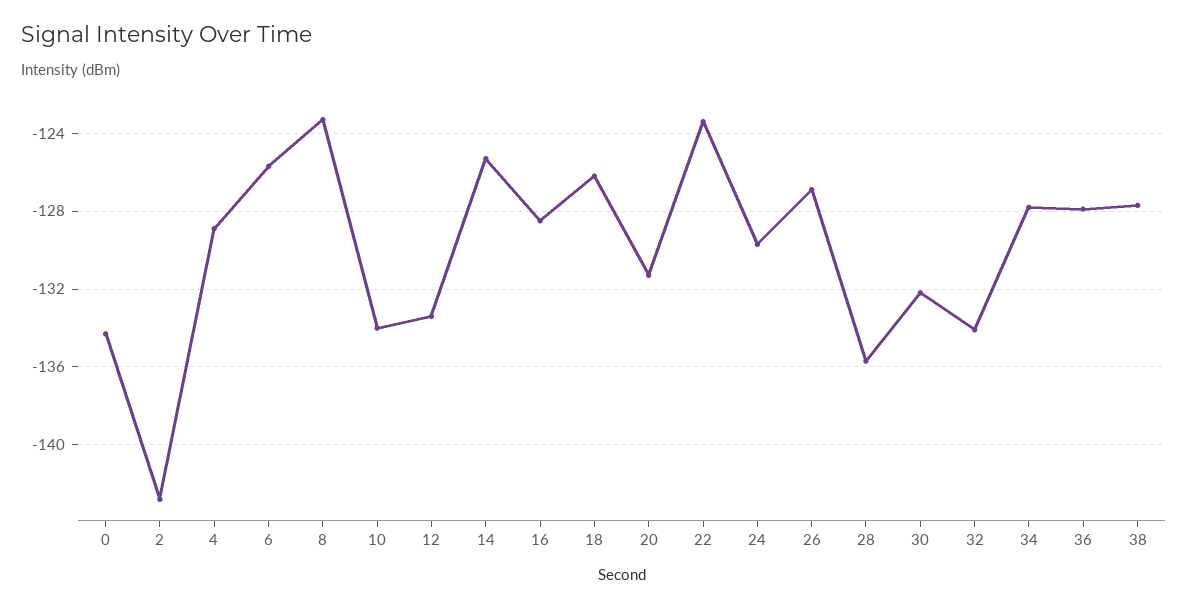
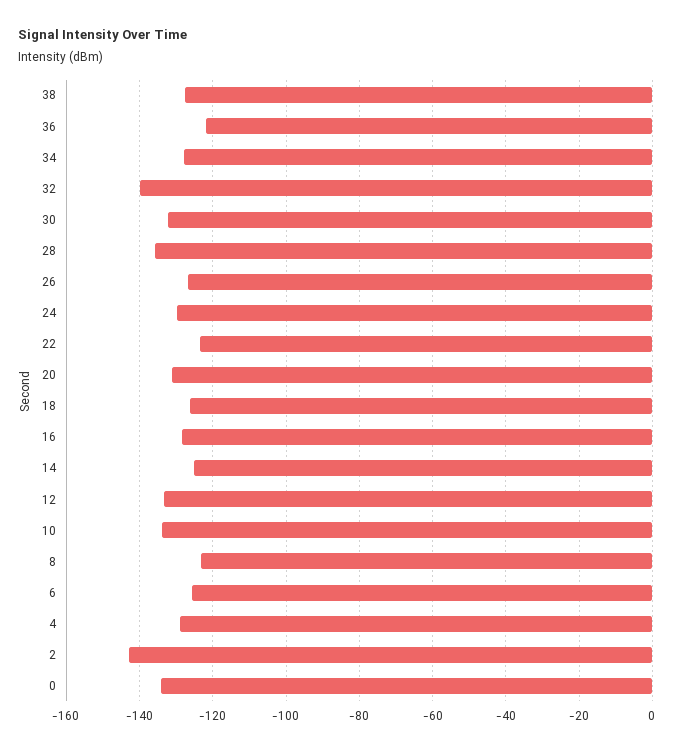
  {
    "0": -134.5,
    "2": -143,
    "4": -129,
    "6": -125.5,
    "8": -123.5,
    "10": -134,
    "12": -133.5,
    "14": -125.5,
    "16": -128.5,
    "18": -126,
    "20": -131.5,
    "22": -123.5,
    "24": -129.5,
    "26": -127,
    "28": -135.5,
    "30": -132,
-   "32": -134,
+   "32": -140,
    "34": -128,
-   "36": -128,
+   "36": -122,
    "38": -127.5
  }

